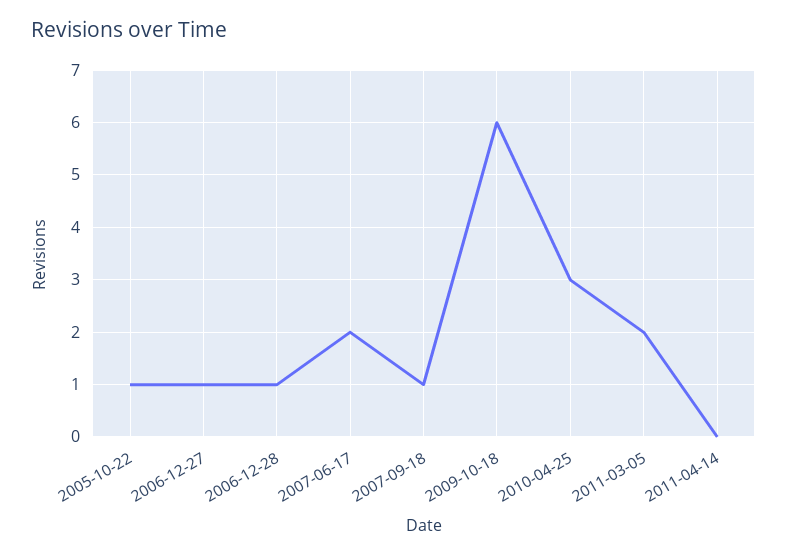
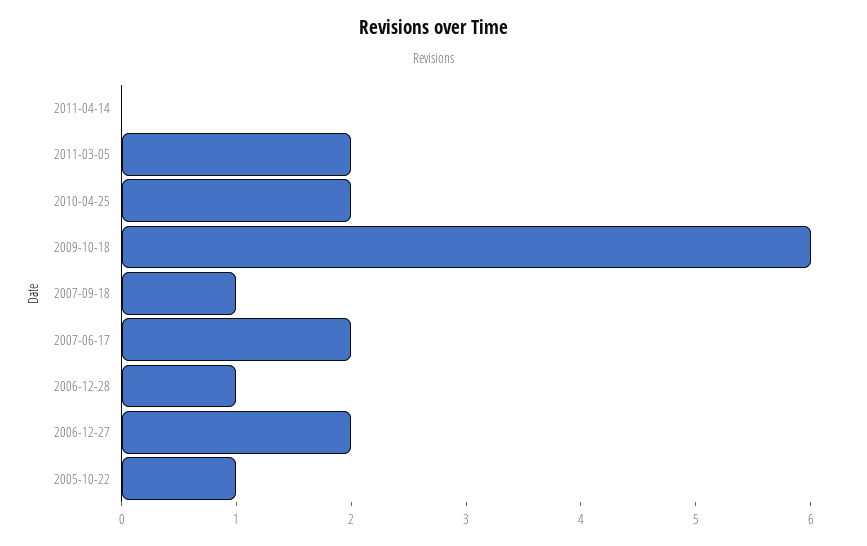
  {
    "2005-10-22": 1,
-   "2006-12-27": 1,
+   "2006-12-27": 2,
    "2006-12-28": 1,
    "2007-06-17": 2,
    "2007-09-18": 1,
    "2009-10-18": 6,
-   "2010-04-25": 3,
+   "2010-04-25": 2,
    "2011-03-05": 2,
    "2011-04-14": 0
  }

